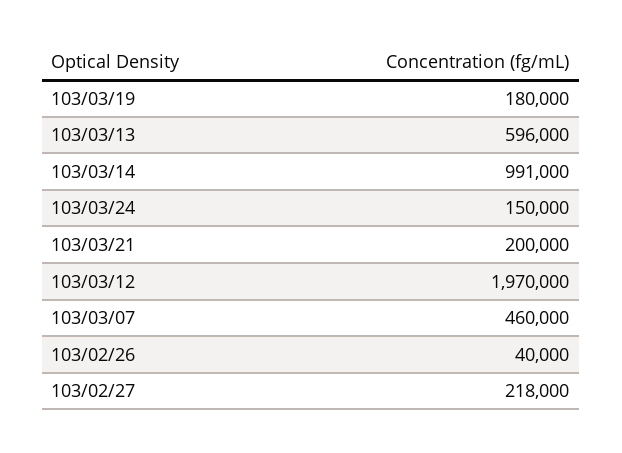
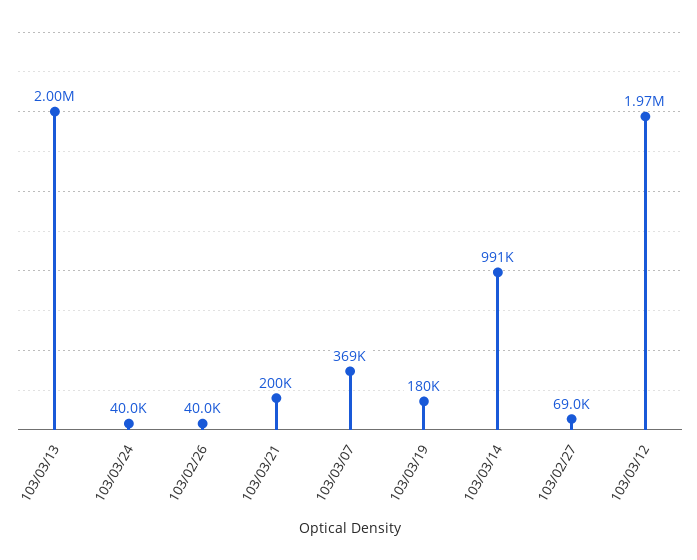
  {
    "103/03/19": 180000,
-   "103/03/13": 596000,
+   "103/03/13": 2000000,
    "103/03/14": 991000,
-   "103/03/24": 150000,
+   "103/03/24": 40000,
    "103/03/21": 200000,
    "103/03/12": 1970000,
-   "103/03/07": 460000,
+   "103/03/07": 369000,
    "103/02/26": 40000,
-   "103/02/27": 218000
+   "103/02/27": 69000
  }

